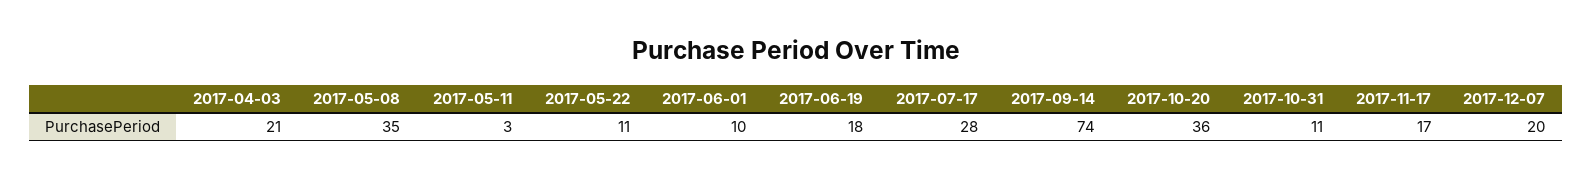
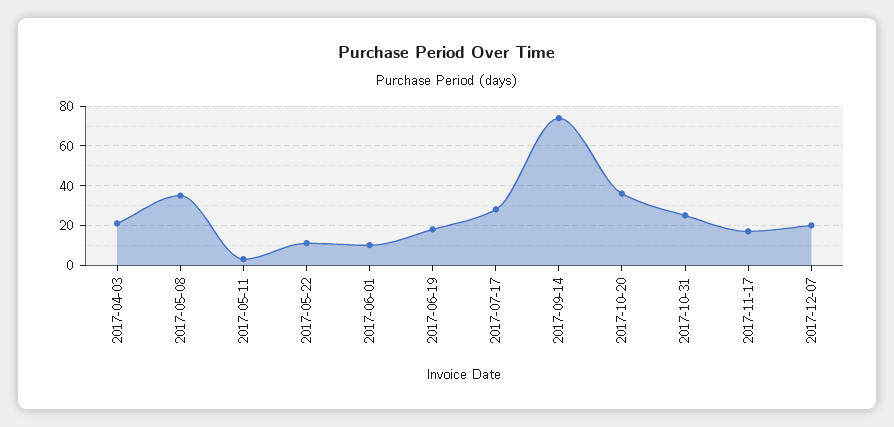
  {
    "2017-04-03": 21,
    "2017-05-08": 35,
    "2017-05-11": 3,
    "2017-05-22": 11,
    "2017-06-01": 10,
    "2017-06-19": 18,
    "2017-07-17": 28,
    "2017-09-14": 74,
    "2017-10-20": 36,
-   "2017-10-31": 11,
+   "2017-10-31": 25,
    "2017-11-17": 17,
    "2017-12-07": 20
  }

